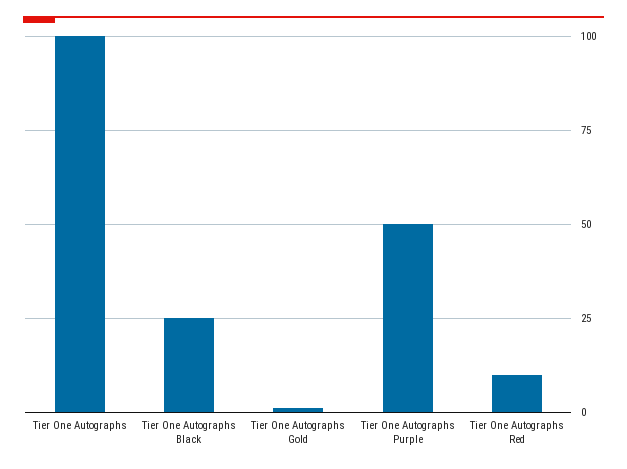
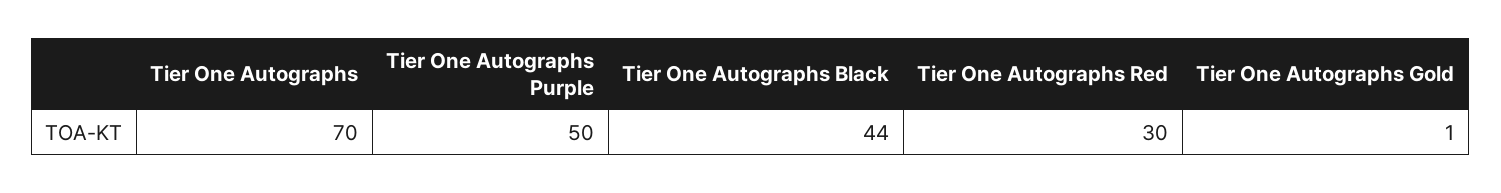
  {
-   "Tier One Autographs": 100,
+   "Tier One Autographs": 70,
-   "Tier One Autographs Black": 25,
+   "Tier One Autographs Black": 44,
    "Tier One Autographs Gold": 1,
    "Tier One Autographs Purple": 50,
-   "Tier One Autographs Red": 10
+   "Tier One Autographs Red": 30
  }

